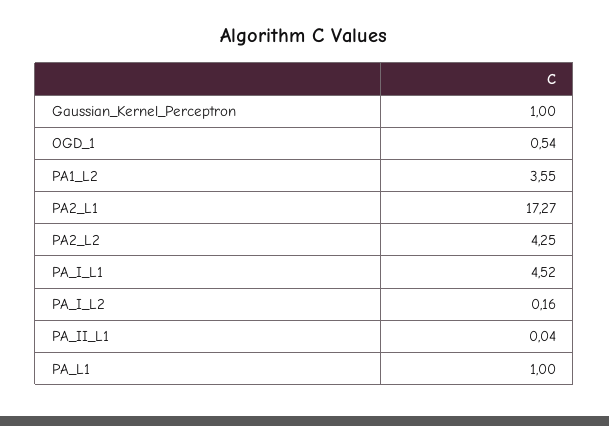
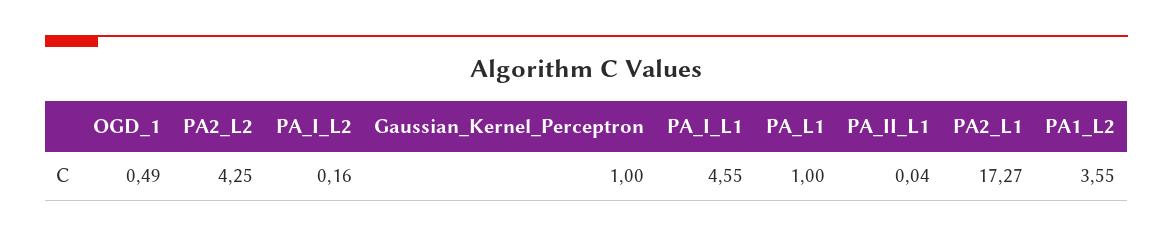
  {
    "Gaussian_Kernel_Perceptron": 1,
-   "OGD_1": 0.54,
+   "OGD_1": 0.49,
    "PA1_L2": 3.55,
    "PA2_L1": 17.27,
    "PA2_L2": 4.25,
-   "PA_I_L1": 4.52,
+   "PA_I_L1": 4.55,
    "PA_I_L2": 0.16,
    "PA_II_L1": 0.04,
    "PA_L1": 1
  }

